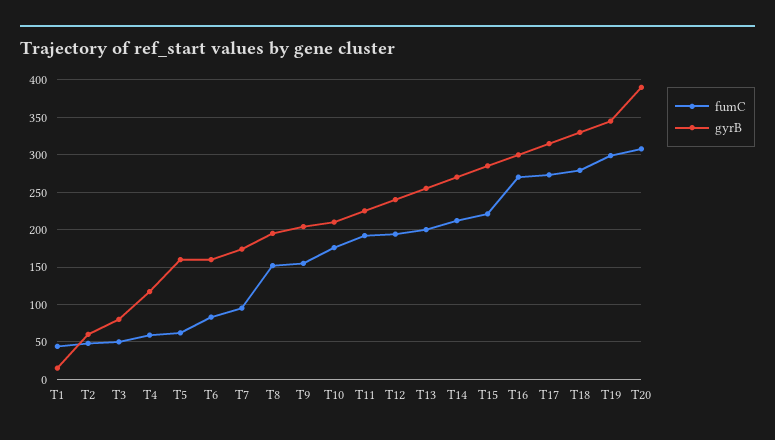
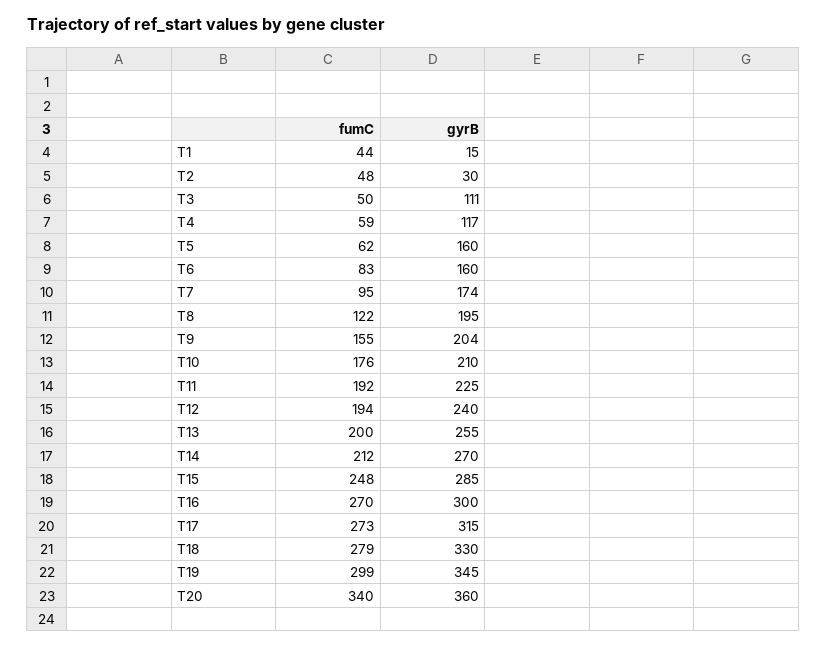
  {
    "fumC": {
      "T1": 44,
      "T2": 48,
      "T3": 50,
      "T4": 59,
      "T5": 62,
      "T6": 83,
      "T7": 95,
-     "T8": 150,
+     "T8": 122,
      "T9": 155,
      "T10": 176,
      "T11": 192,
      "T12": 194,
      "T13": 200,
      "T14": 212,
-     "T15": 220,
+     "T15": 248,
      "T16": 270,
      "T17": 273,
      "T18": 279,
      "T19": 299,
-     "T20": 310
+     "T20": 340
    },
    "gyrB": {
      "T1": 15,
-     "T2": 60,
+     "T2": 30,
-     "T3": 80,
+     "T3": 111,
      "T4": 117,
      "T5": 160,
      "T6": 160,
      "T7": 174,
      "T8": 195,
      "T9": 204,
      "T10": 210,
      "T11": 225,
      "T12": 240,
      "T13": 255,
      "T14": 270,
      "T15": 285,
      "T16": 300,
      "T17": 315,
      "T18": 330,
      "T19": 345,
-     "T20": 390
+     "T20": 360
    }
  }

